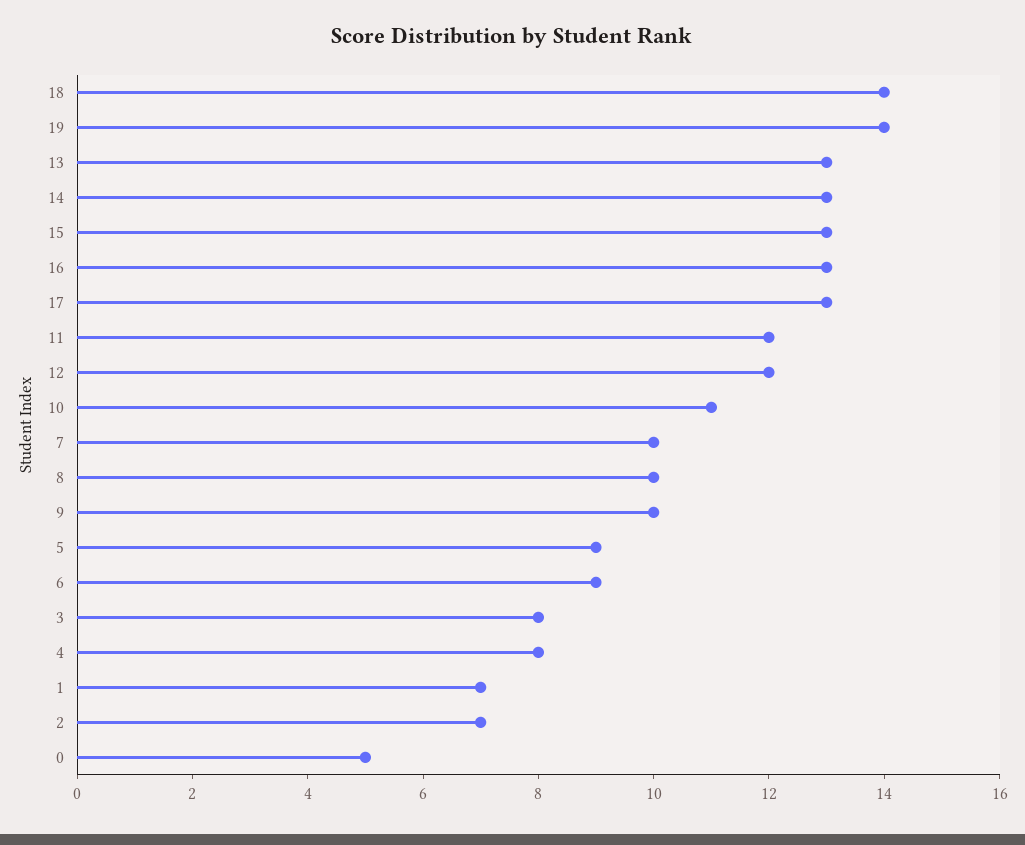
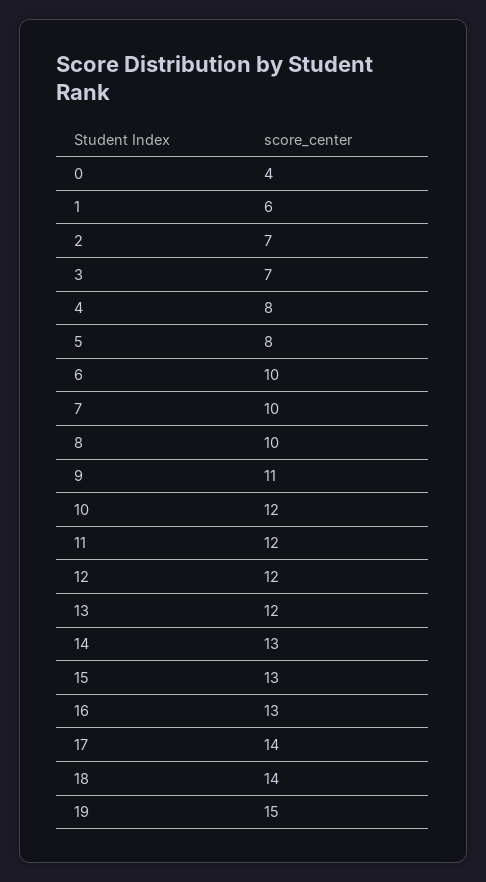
  {
    "18": 14,
-   "19": 14,
+   "19": 15,
-   "13": 13,
+   "13": 12,
    "14": 13,
    "15": 13,
    "16": 13,
-   "17": 13,
+   "17": 14,
    "11": 12,
    "12": 12,
-   "10": 11,
+   "10": 12,
    "7": 10,
    "8": 10,
-   "9": 10,
+   "9": 11,
-   "5": 9,
+   "5": 8,
-   "6": 9,
+   "6": 10,
-   "3": 8,
+   "3": 7,
    "4": 8,
-   "1": 7,
+   "1": 6,
    "2": 7,
-   "0": 5
+   "0": 4
  }

